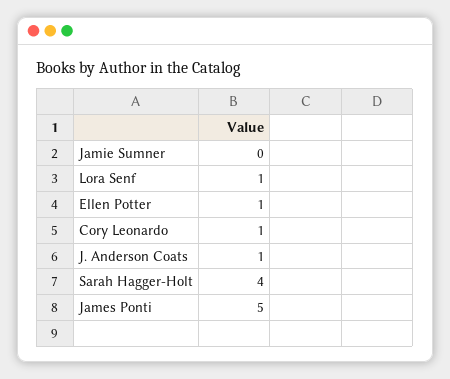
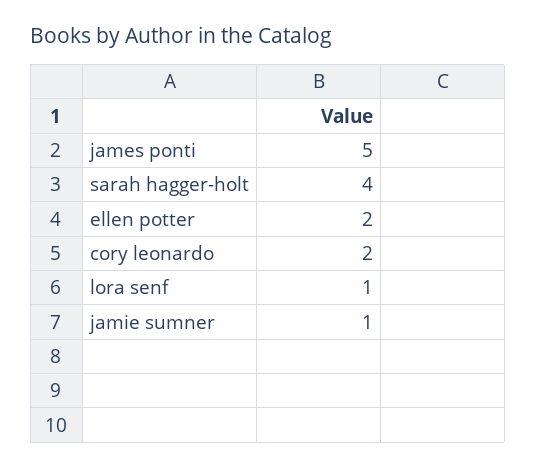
  {
-   "Jamie Sumner": 0,
+   "Jamie Sumner": 1,
    "Lora Senf": 1,
-   "Ellen Potter": 1,
+   "Ellen Potter": 2,
-   "Cory Leonardo": 1,
+   "Cory Leonardo": 2,
-   "J. Anderson Coats": 1,
    "Sarah Hagger-Holt": 4,
    "James Ponti": 5
  }

